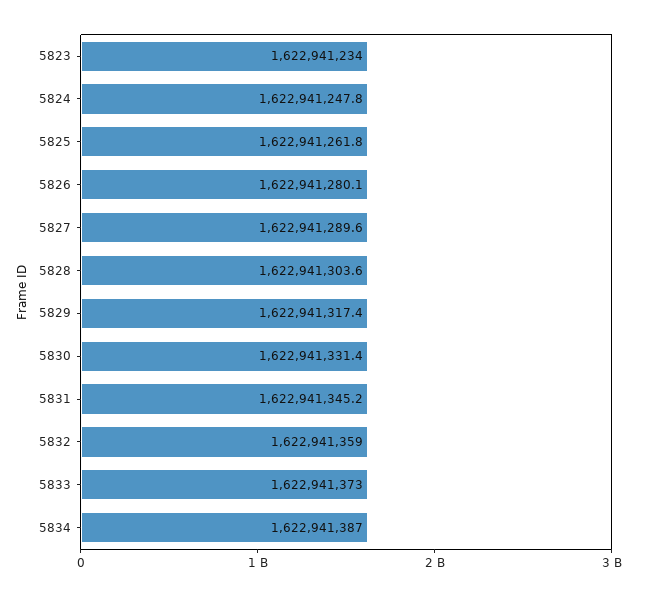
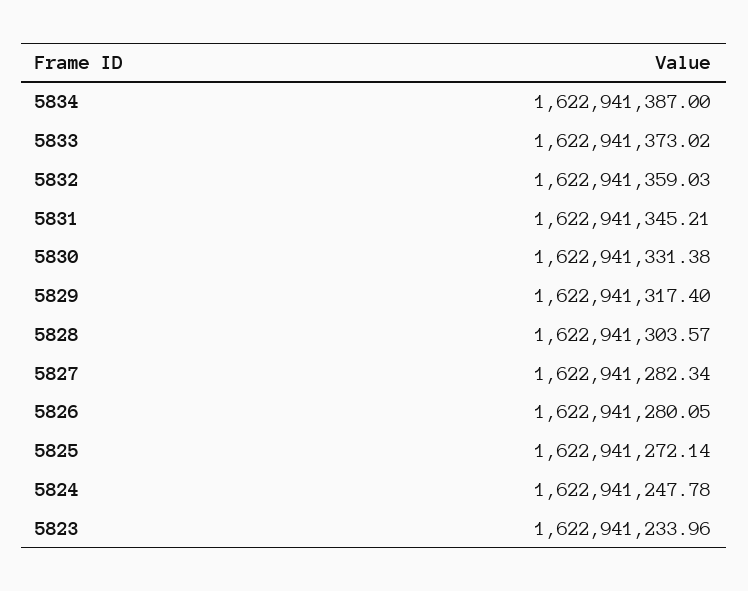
  {
    "5823": 1622941233.96,
    "5824": 1622941247.78,
-   "5825": 1622941261.8,
+   "5825": 1622941272.14,
    "5826": 1622941280.05,
-   "5827": 1622941289.6,
+   "5827": 1622941282.34,
    "5828": 1622941303.57,
    "5829": 1622941317.4,
    "5830": 1622941331.38,
    "5831": 1622941345.21,
    "5832": 1622941359.03,
    "5833": 1622941373.02,
    "5834": 1622941387
  }

